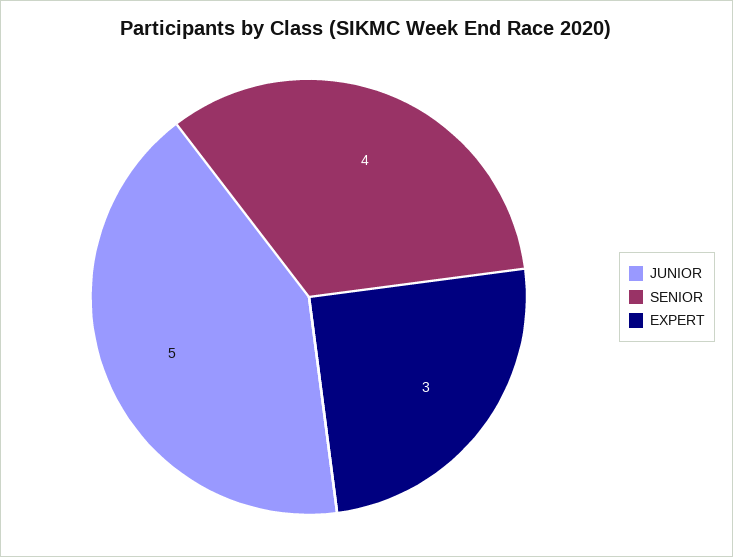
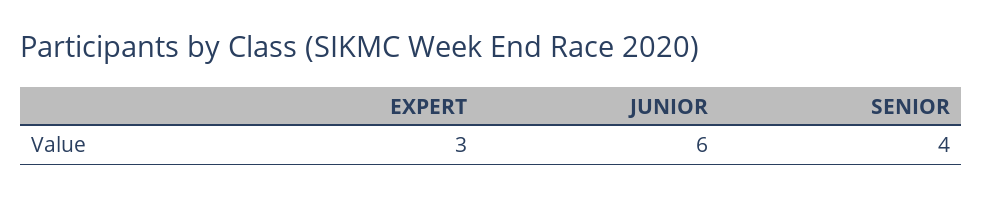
  {
-   "JUNIOR": 5,
+   "JUNIOR": 6,
    "SENIOR": 4,
    "EXPERT": 3
  }

